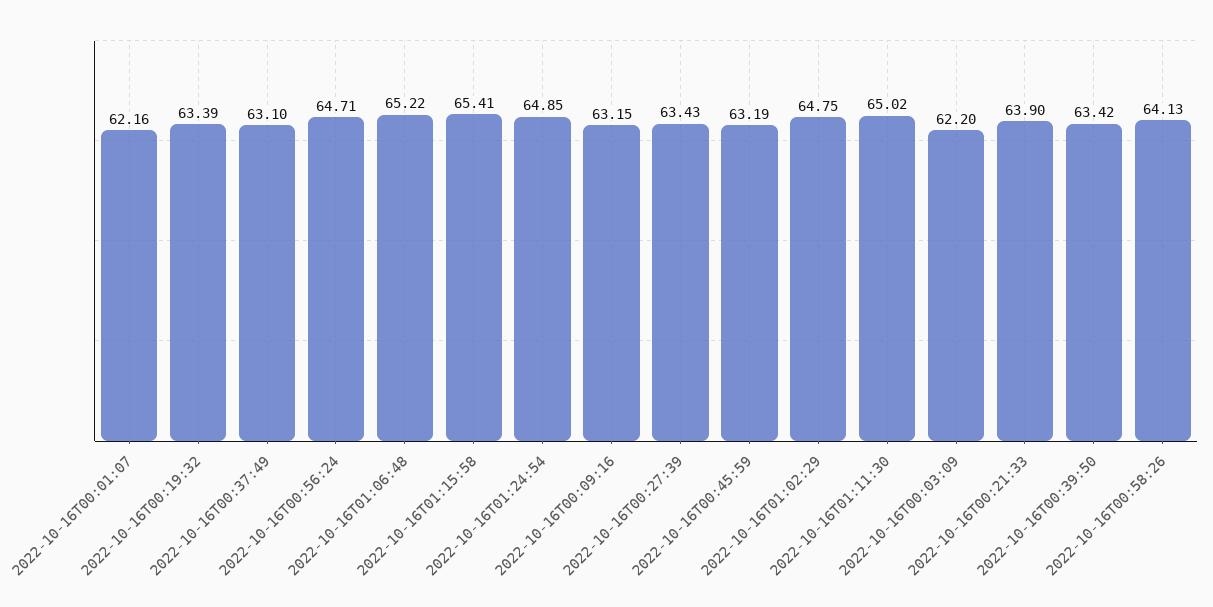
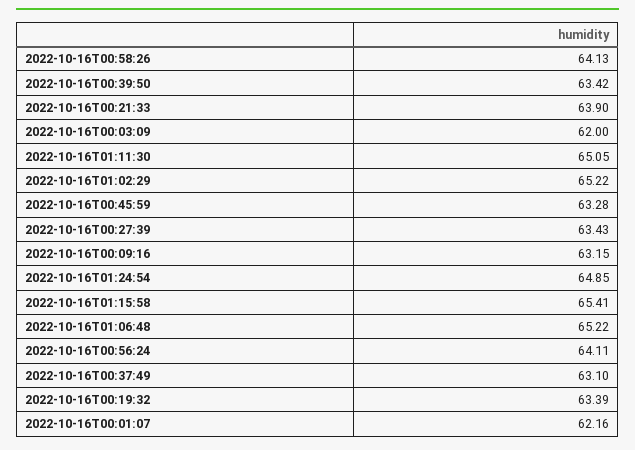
  {
    "2022-10-16T00:01:07": 62.16,
    "2022-10-16T00:19:32": 63.39,
    "2022-10-16T00:37:49": 63.1,
-   "2022-10-16T00:56:24": 64.71,
+   "2022-10-16T00:56:24": 64.11,
    "2022-10-16T01:06:48": 65.22,
    "2022-10-16T01:15:58": 65.41,
    "2022-10-16T01:24:54": 64.85,
    "2022-10-16T00:09:16": 63.15,
    "2022-10-16T00:27:39": 63.43,
-   "2022-10-16T00:45:59": 63.19,
+   "2022-10-16T00:45:59": 63.28,
-   "2022-10-16T01:02:29": 64.75,
+   "2022-10-16T01:02:29": 65.22,
-   "2022-10-16T01:11:30": 65.02,
+   "2022-10-16T01:11:30": 65.05,
-   "2022-10-16T00:03:09": 62.2,
+   "2022-10-16T00:03:09": 62,
    "2022-10-16T00:21:33": 63.9,
    "2022-10-16T00:39:50": 63.42,
    "2022-10-16T00:58:26": 64.13
  }

